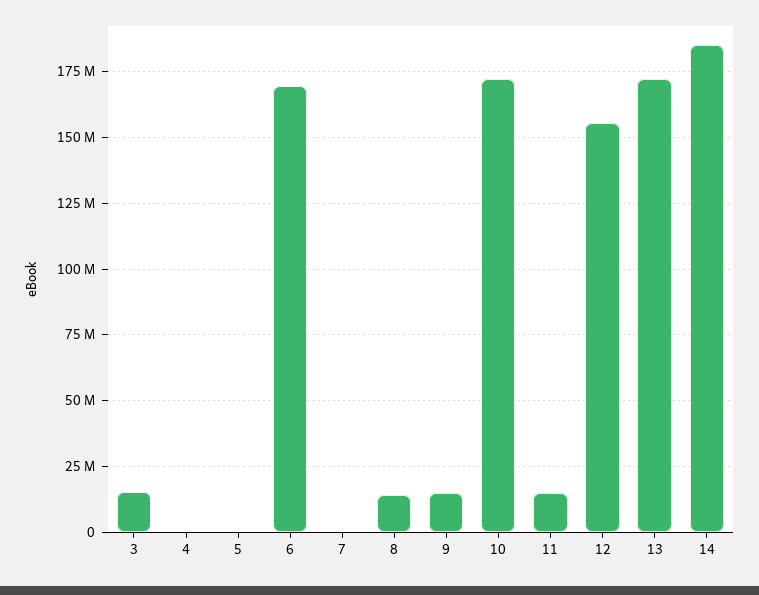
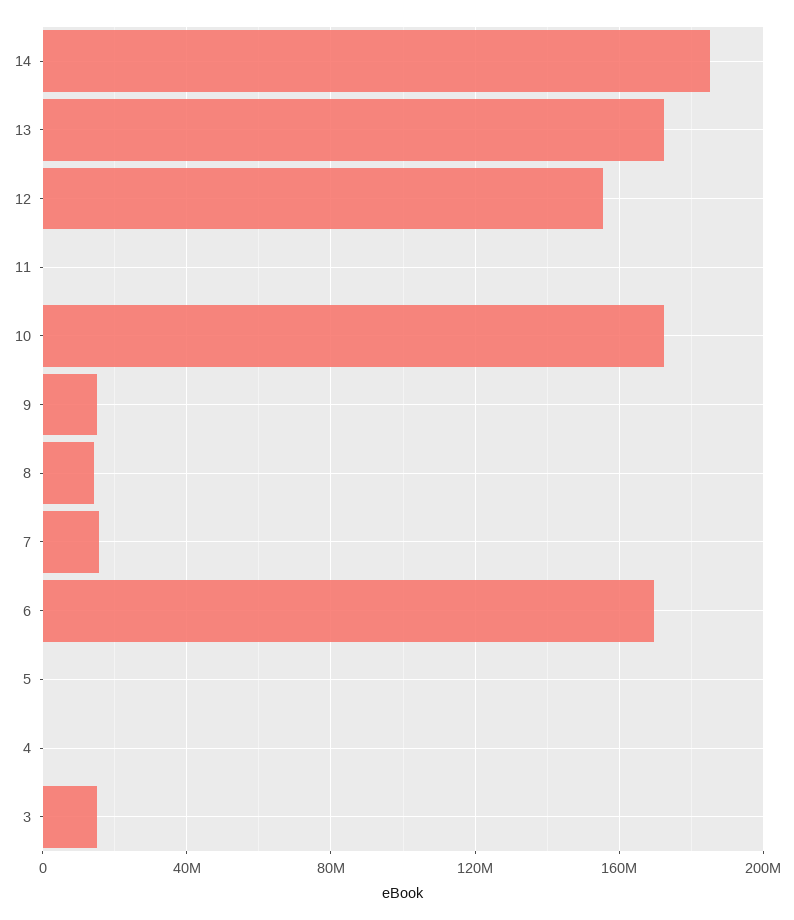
  {
    "3": 15000000,
    "4": 0,
    "5": 0,
    "6": 170000000,
-   "7": 0,
+   "7": 15000000,
    "8": 15000000,
    "9": 15000000,
    "10": 172500000,
-   "11": 15000000,
+   "11": 0,
    "12": 155000000,
    "13": 172500000,
    "14": 185000000
  }

